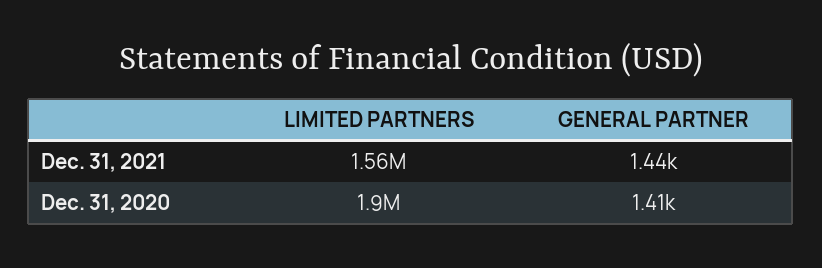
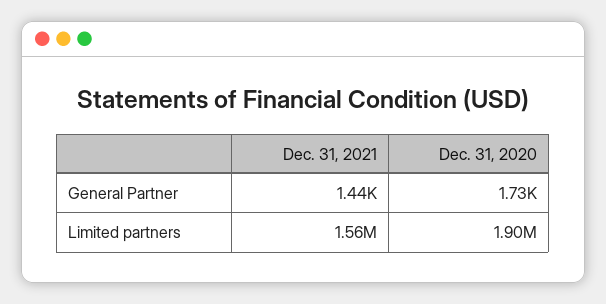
  {
    "LIMITED PARTNERS": {
      "Dec. 31, 2021": 1560000,
      "Dec. 31, 2020": 1900000
    },
    "GENERAL PARTNER": {
      "Dec. 31, 2021": 1440,
-     "Dec. 31, 2020": 1410
+     "Dec. 31, 2020": 1730
    }
  }

